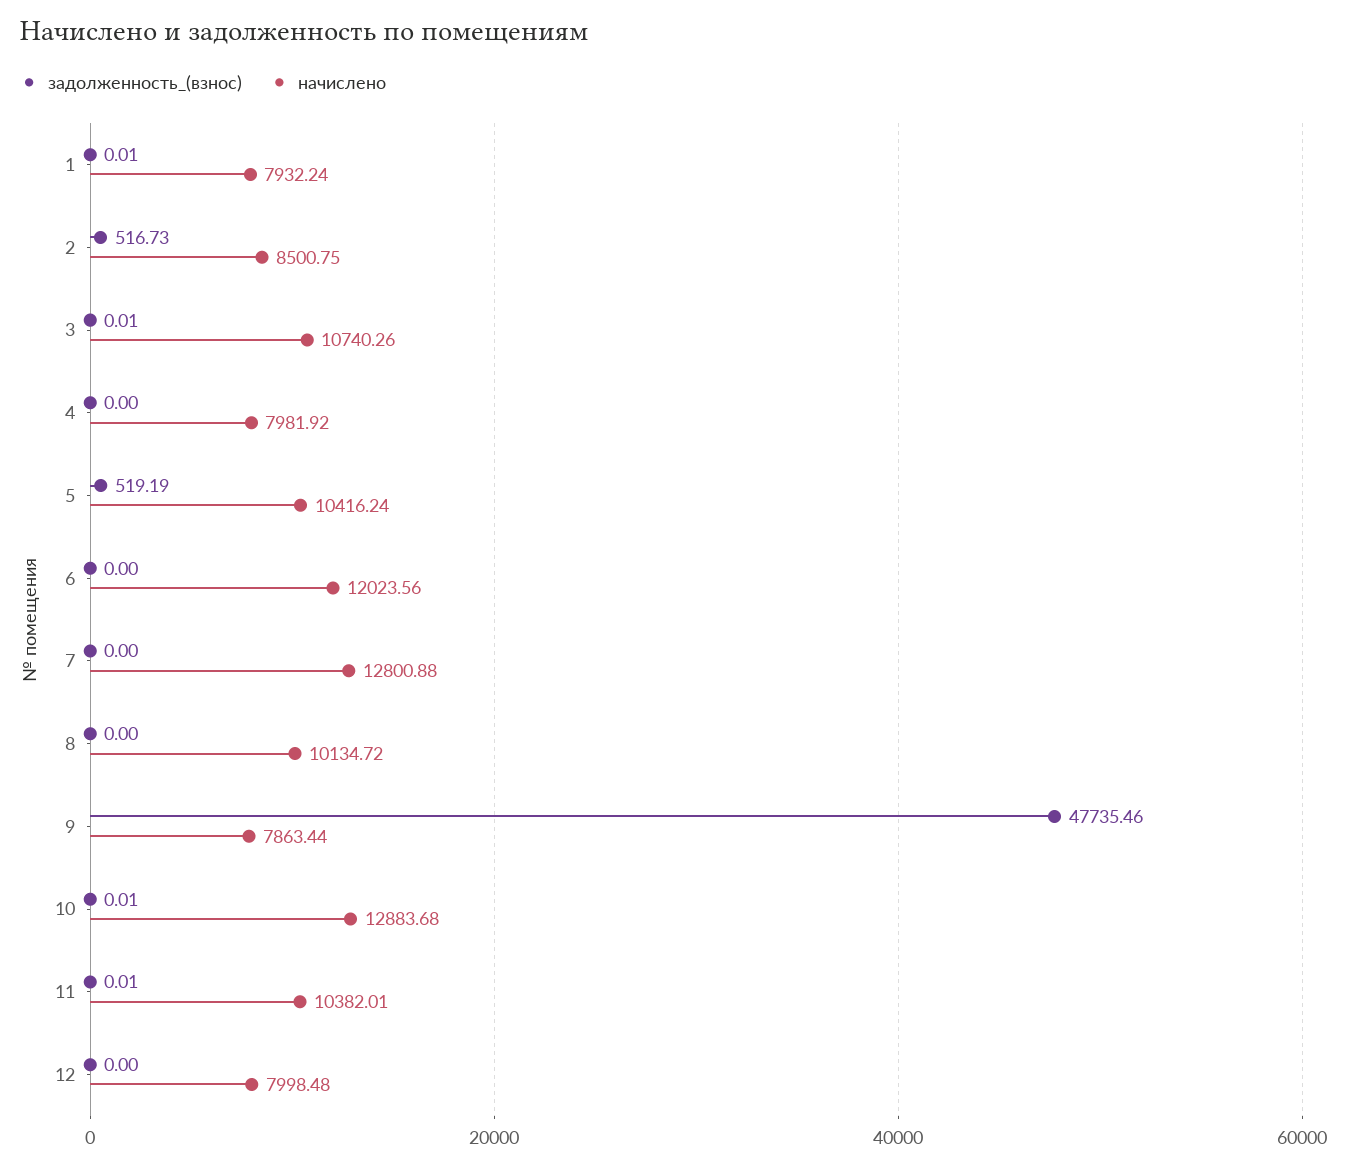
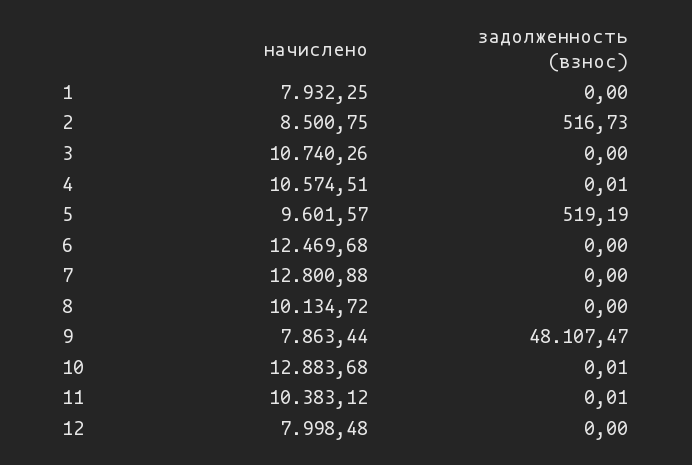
  {
    "задолженность_(взнос)": {
-     "1": 0.01,
+     "1": 0,
      "2": 516.73,
-     "3": 0.01,
+     "3": 0,
-     "4": 0,
+     "4": 0.01,
      "5": 519.19,
      "6": 0,
      "7": 0,
      "8": 0,
-     "9": 47735.46,
+     "9": 48107.47,
      "10": 0.01,
      "11": 0.01,
      "12": 0
    },
    "начислено": {
-     "1": 7932.24,
+     "1": 7932.25,
      "2": 8500.75,
      "3": 10740.26,
-     "4": 7981.92,
+     "4": 10574.51,
-     "5": 10416.24,
+     "5": 9601.57,
-     "6": 12023.56,
+     "6": 12469.68,
      "7": 12800.88,
      "8": 10134.72,
      "9": 7863.44,
      "10": 12883.68,
-     "11": 10382.01,
+     "11": 10383.12,
      "12": 7998.48
    }
  }

